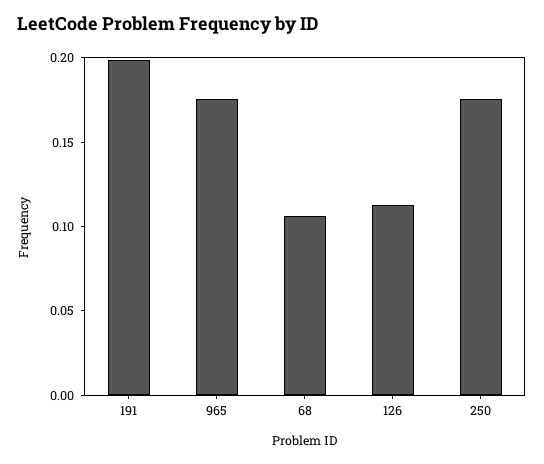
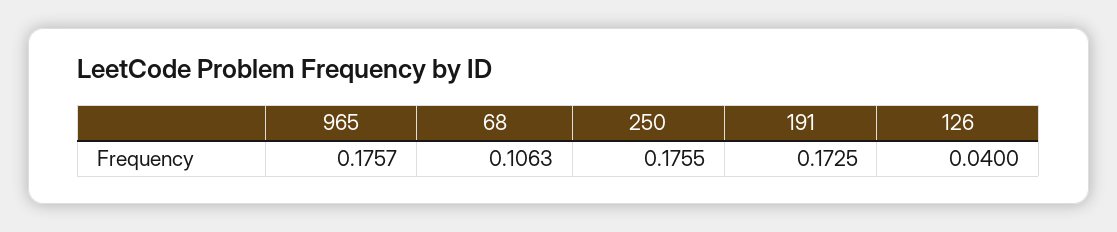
  {
-   "191": 0.2,
+   "191": 0.1725,
    "965": 0.1757,
    "68": 0.1063,
-   "126": 0.11,
+   "126": 0.04,
    "250": 0.1755
  }

